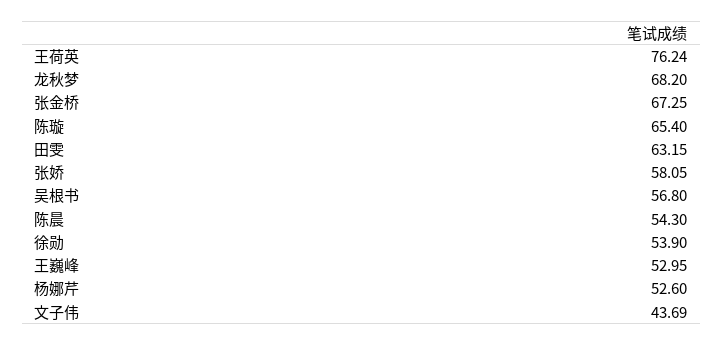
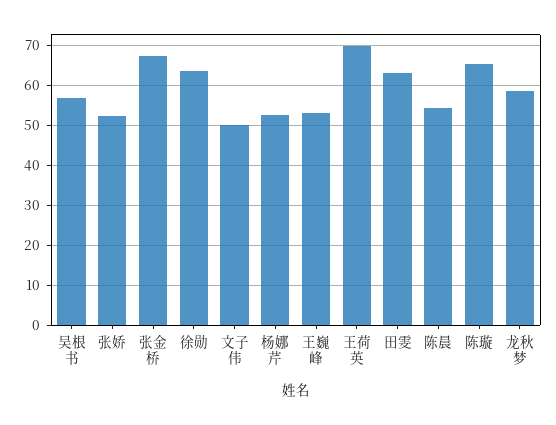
  {
-   "王荷英": 76.24,
+   "王荷英": 70,
-   "龙秋梦": 68.2,
+   "龙秋梦": 58,
    "张金桥": 67.25,
    "陈璇": 65.4,
    "田雯": 63.15,
-   "张娇": 58.05,
+   "张娇": 52,
    "吴根书": 56.8,
    "陈晨": 54.3,
-   "徐勋": 53.9,
+   "徐勋": 64,
    "王巍峰": 52.95,
    "杨娜芹": 52.6,
-   "文子伟": 43.69
+   "文子伟": 50
  }

